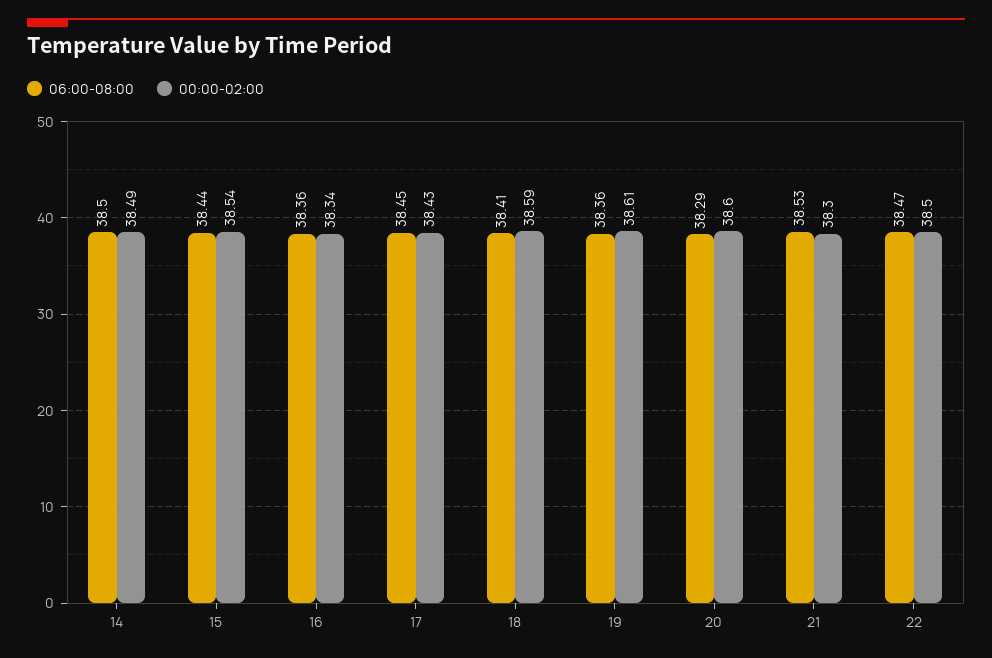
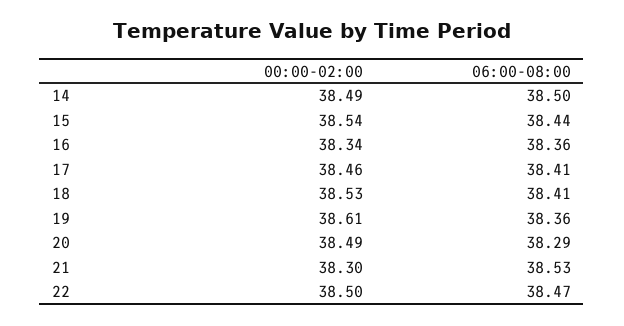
  {
    "06:00-08:00": {
      "14": 38.5,
      "15": 38.44,
      "16": 38.36,
-     "17": 38.45,
+     "17": 38.41,
      "18": 38.41,
      "19": 38.36,
      "20": 38.29,
      "21": 38.53,
      "22": 38.47
    },
    "00:00-02:00": {
      "14": 38.49,
      "15": 38.54,
      "16": 38.34,
-     "17": 38.43,
+     "17": 38.46,
-     "18": 38.59,
+     "18": 38.53,
      "19": 38.61,
-     "20": 38.6,
+     "20": 38.49,
      "21": 38.3,
      "22": 38.5
    }
  }

